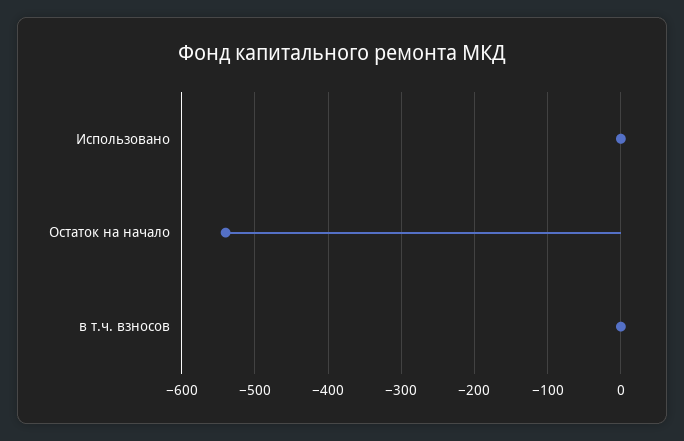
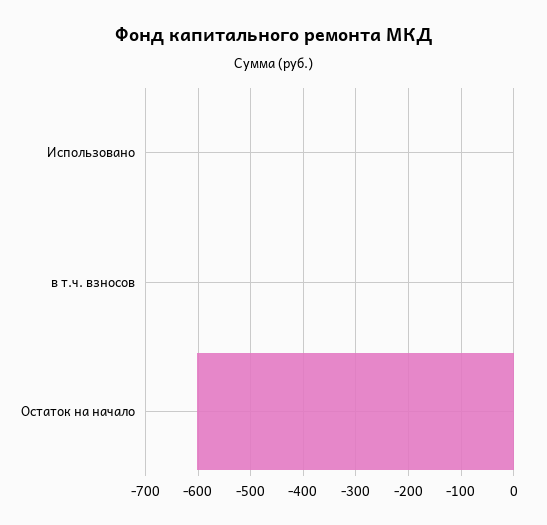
  {
    "Использовано": 0,
-   "Остаток на начало": -540,
+   "Остаток на начало": -600,
    "в т.ч. взносов": 0
  }

